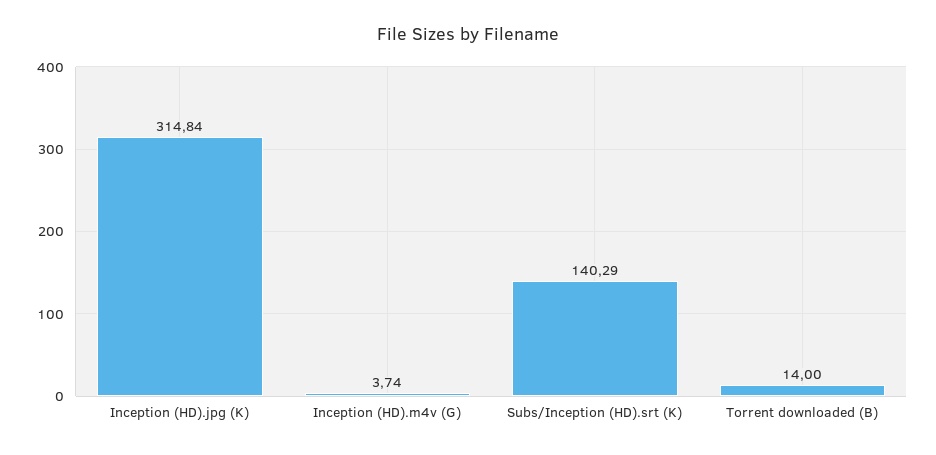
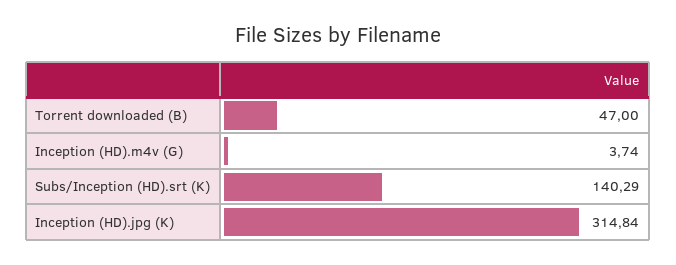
  {
    "Inception (HD).jpg (K)": 314.84,
    "Inception (HD).m4v (G)": 3.74,
    "Subs/Inception (HD).srt (K)": 140.29,
-   "Torrent downloaded (B)": 14
+   "Torrent downloaded (B)": 47
  }

